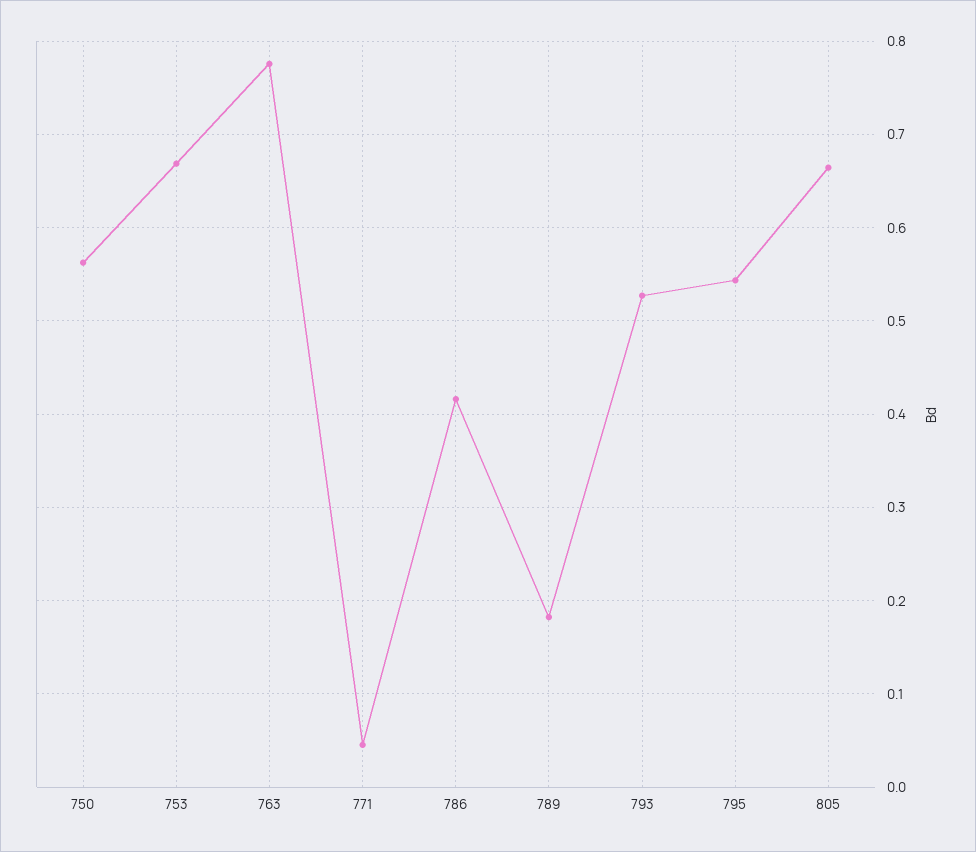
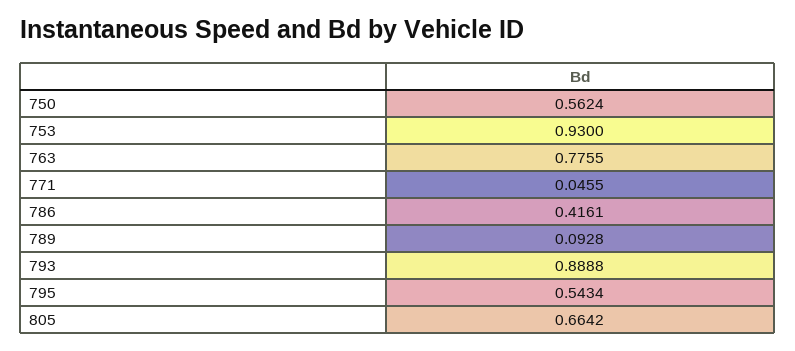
  {
    "750": 0.5624,
-   "753": 0.67,
+   "753": 0.93,
    "763": 0.7755,
    "771": 0.0455,
    "786": 0.4161,
-   "789": 0.18,
+   "789": 0.0928,
-   "793": 0.53,
+   "793": 0.8888,
    "795": 0.5434,
    "805": 0.6642
  }

